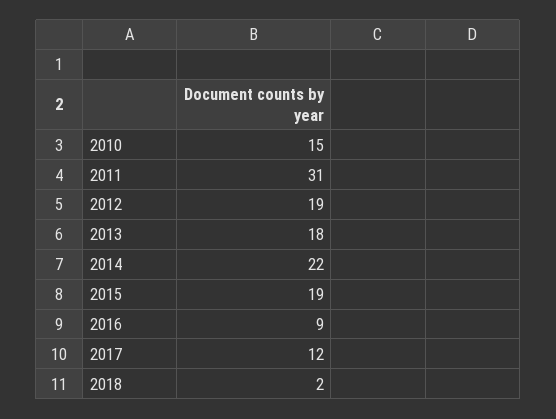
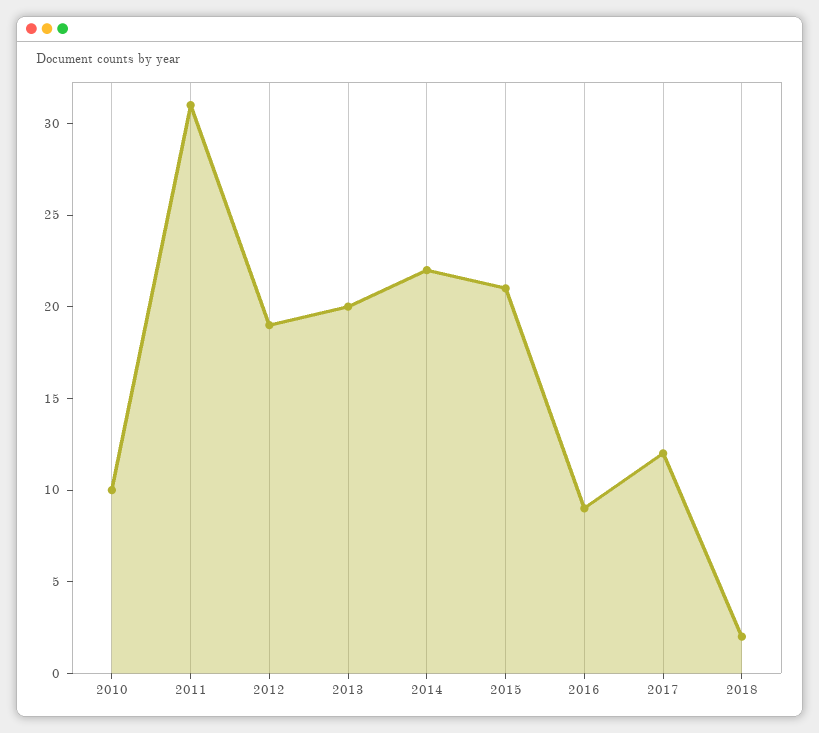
  {
-   "2010": 15,
+   "2010": 10,
    "2011": 31,
    "2012": 19,
-   "2013": 18,
+   "2013": 20,
    "2014": 22,
-   "2015": 19,
+   "2015": 21,
    "2016": 9,
    "2017": 12,
    "2018": 2
  }

